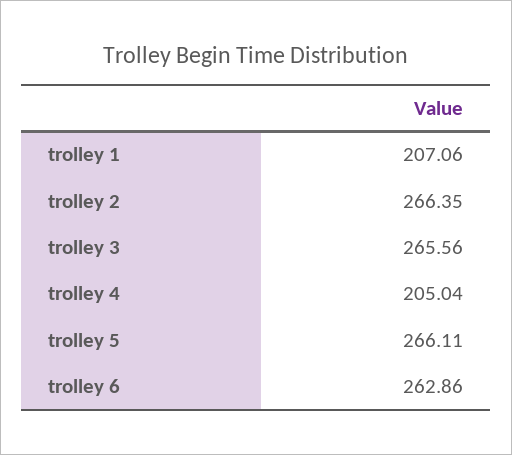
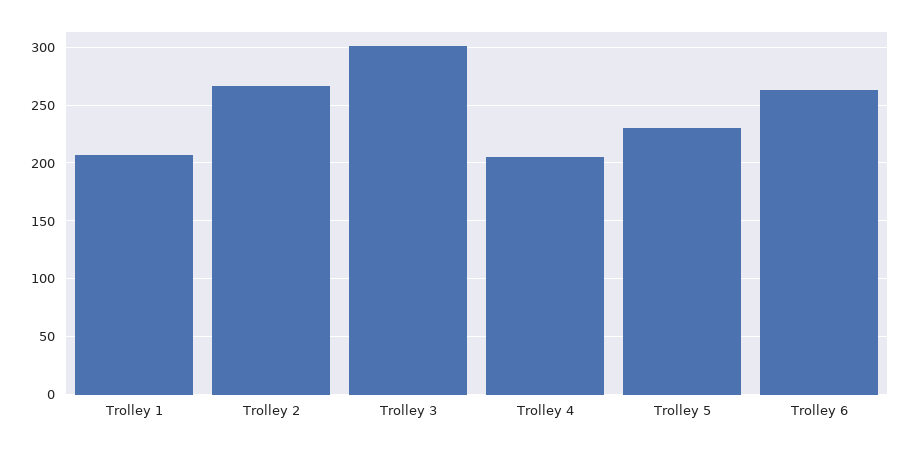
  {
    "trolley 1": 207.06,
    "trolley 2": 266.35,
-   "trolley 3": 265.56,
+   "trolley 3": 300,
    "trolley 4": 205.04,
-   "trolley 5": 266.11,
+   "trolley 5": 230,
    "trolley 6": 262.86
  }

